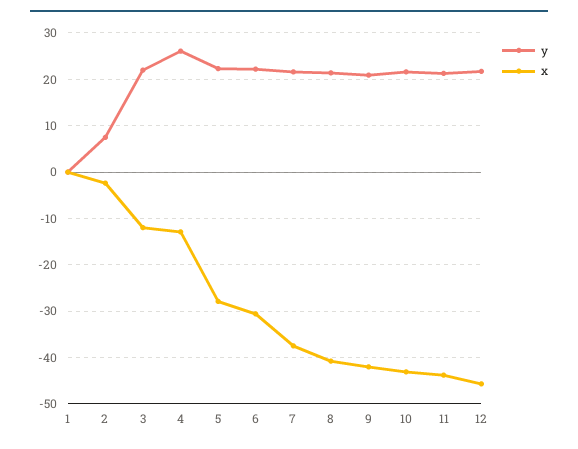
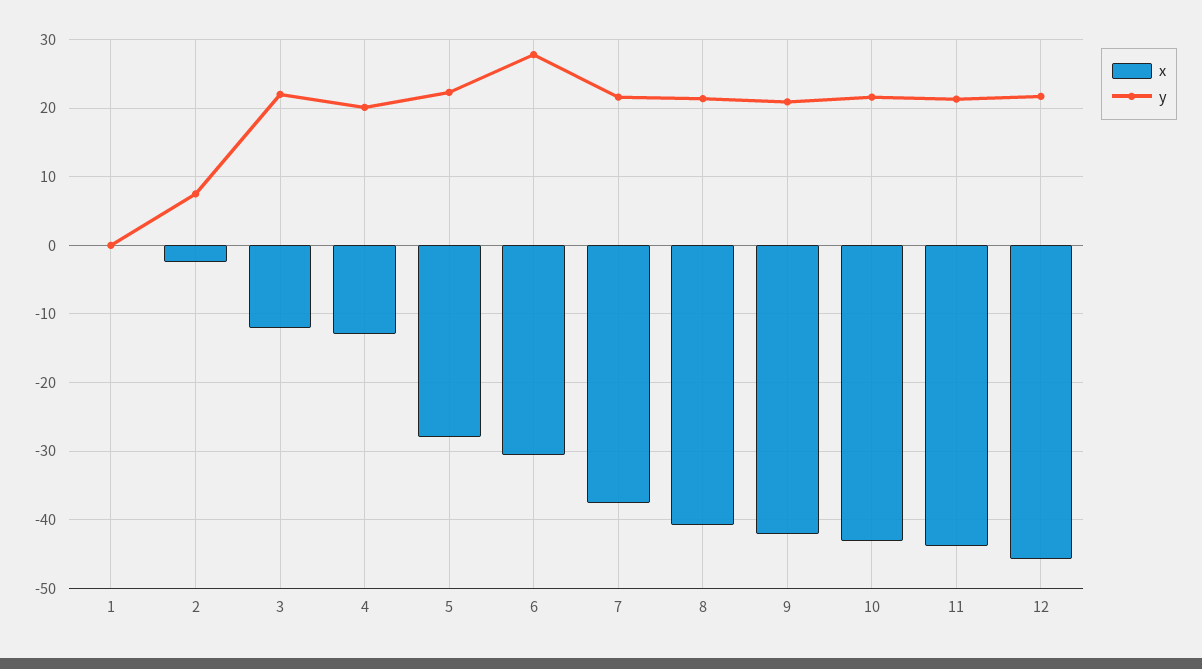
  {
    "y": {
      "1": 0,
      "2": 8,
      "3": 22,
-     "4": 26,
+     "4": 20,
      "5": 22,
-     "6": 22,
+     "6": 28,
      "7": 22,
      "8": 21,
      "9": 21,
      "10": 22,
      "11": 21,
      "12": 22
    },
    "x": {
      "1": 0,
      "2": -2,
      "3": -12,
      "4": -13,
      "5": -28,
      "6": -31,
      "7": -38,
      "8": -41,
      "9": -42,
      "10": -43,
      "11": -44,
      "12": -46
    }
  }

